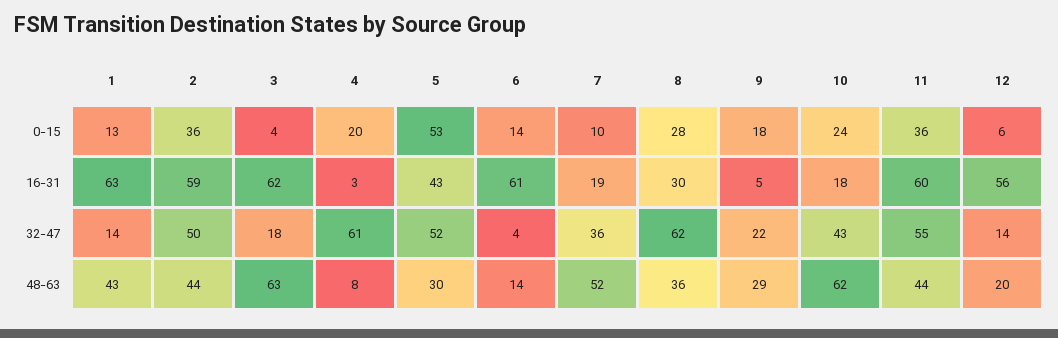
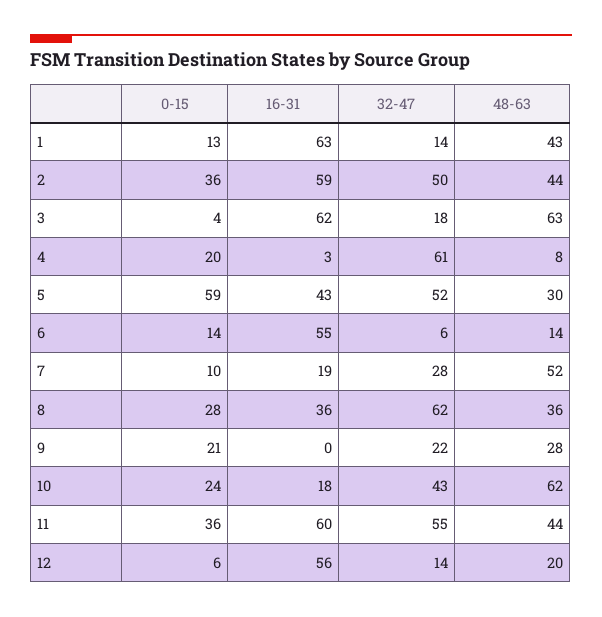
  {
    "1": {
      "0-15": 13,
      "16-31": 63,
      "32-47": 14,
      "48-63": 43
    },
    "2": {
      "0-15": 36,
      "16-31": 59,
      "32-47": 50,
      "48-63": 44
    },
    "3": {
      "0-15": 4,
      "16-31": 62,
      "32-47": 18,
      "48-63": 63
    },
    "4": {
      "0-15": 20,
      "16-31": 3,
      "32-47": 61,
      "48-63": 8
    },
    "5": {
-     "0-15": 53,
+     "0-15": 59,
      "16-31": 43,
      "32-47": 52,
      "48-63": 30
    },
    "6": {
      "0-15": 14,
-     "16-31": 61,
+     "16-31": 55,
-     "32-47": 4,
+     "32-47": 6,
      "48-63": 14
    },
    "7": {
      "0-15": 10,
      "16-31": 19,
-     "32-47": 36,
+     "32-47": 28,
      "48-63": 52
    },
    "8": {
      "0-15": 28,
-     "16-31": 30,
+     "16-31": 36,
      "32-47": 62,
      "48-63": 36
    },
    "9": {
-     "0-15": 18,
+     "0-15": 21,
-     "16-31": 5,
+     "16-31": 0,
      "32-47": 22,
-     "48-63": 29
+     "48-63": 28
    },
    "10": {
      "0-15": 24,
      "16-31": 18,
      "32-47": 43,
      "48-63": 62
    },
    "11": {
      "0-15": 36,
      "16-31": 60,
      "32-47": 55,
      "48-63": 44
    },
    "12": {
      "0-15": 6,
      "16-31": 56,
      "32-47": 14,
      "48-63": 20
    }
  }

